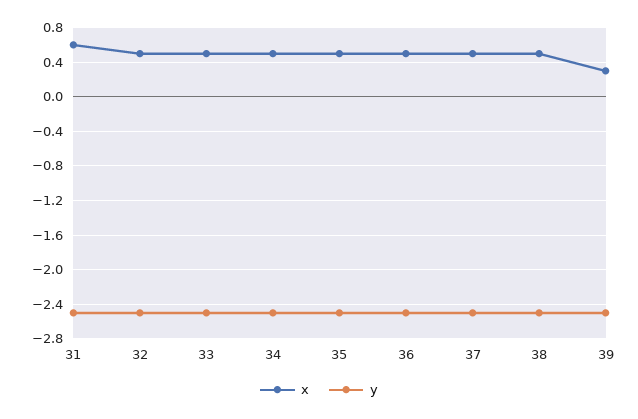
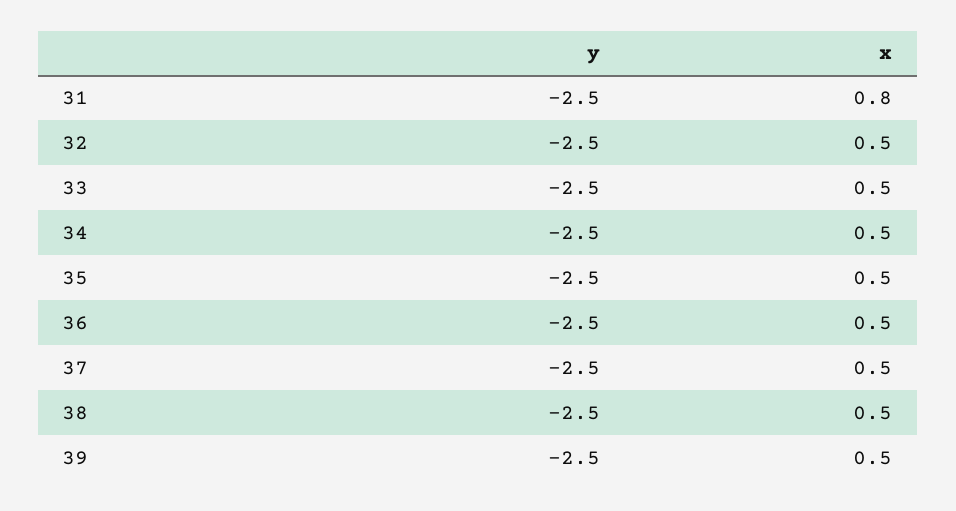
  {
    "x": {
-     "31": 0.6,
+     "31": 0.8,
      "32": 0.5,
      "33": 0.5,
      "34": 0.5,
      "35": 0.5,
      "36": 0.5,
      "37": 0.5,
      "38": 0.5,
-     "39": 0.3
+     "39": 0.5
    },
    "y": {
      "31": -2.5,
      "32": -2.5,
      "33": -2.5,
      "34": -2.5,
      "35": -2.5,
      "36": -2.5,
      "37": -2.5,
      "38": -2.5,
      "39": -2.5
    }
  }

